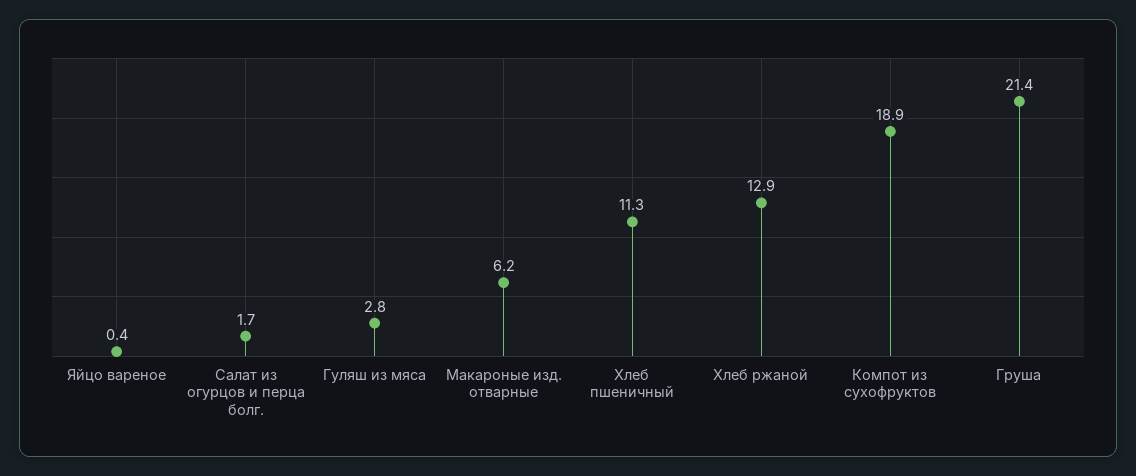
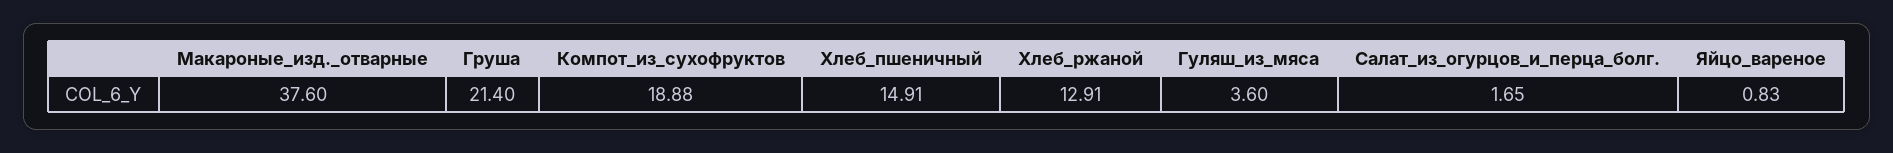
  {
-   "Яйцо вареное": 0.4,
+   "Яйцо вареное": 0.83,
    "Салат из огурцов и перца болг.": 1.65,
-   "Гуляш из мяса": 2.8,
+   "Гуляш из мяса": 3.6,
-   "Макароные изд. отварные": 6.2,
+   "Макароные изд. отварные": 37.6,
-   "Хлеб пшеничный": 11.3,
+   "Хлеб пшеничный": 14.91,
    "Хлеб ржаной": 12.91,
    "Компот из сухофруктов": 18.88,
    "Груша": 21.4
  }

